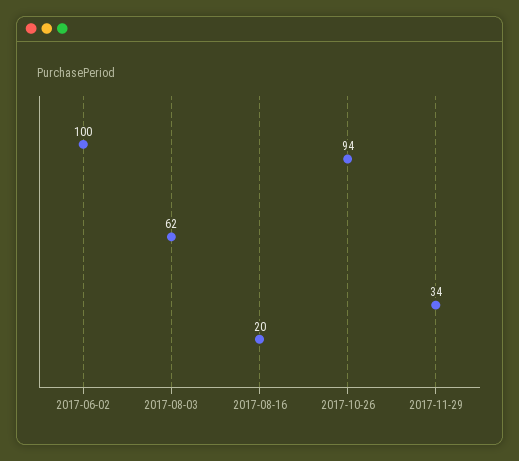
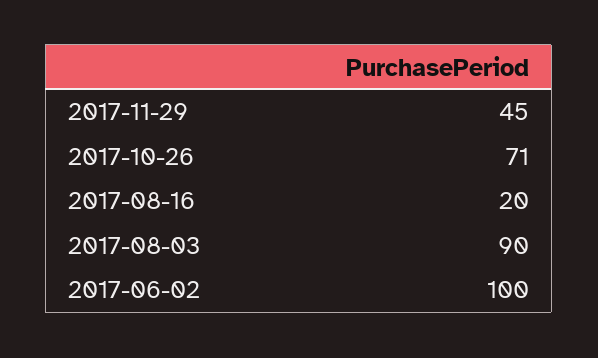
  {
    "2017-06-02": 100,
-   "2017-08-03": 62,
+   "2017-08-03": 90,
    "2017-08-16": 20,
-   "2017-10-26": 94,
+   "2017-10-26": 71,
-   "2017-11-29": 34
+   "2017-11-29": 45
  }

